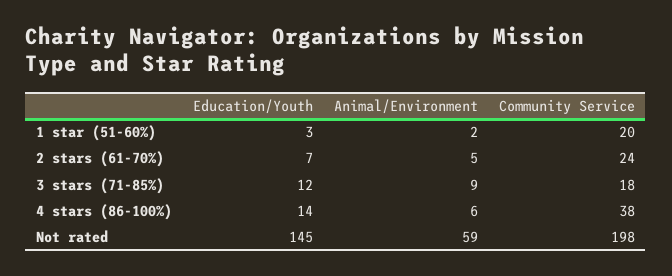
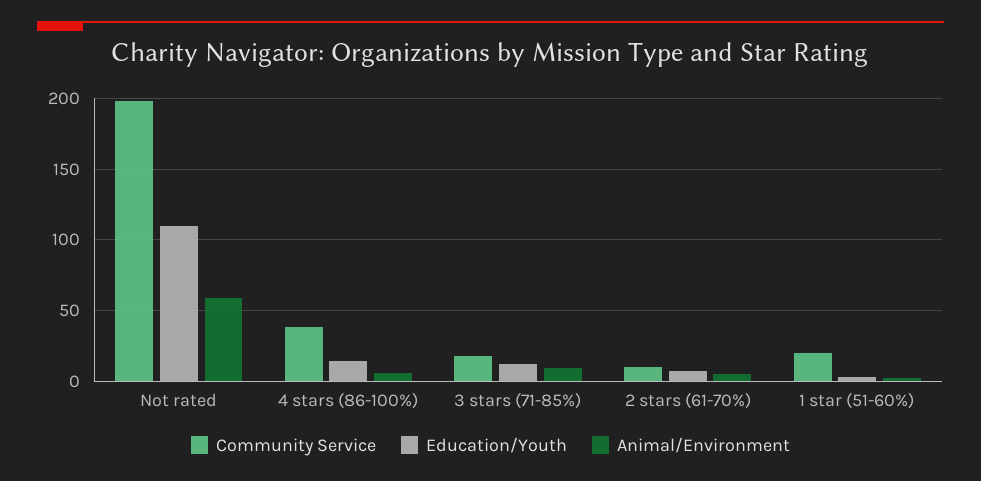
  {
    "Education/Youth": {
      "1 star (51-60%)": 3,
      "2 stars (61-70%)": 7,
      "3 stars (71-85%)": 12,
      "4 stars (86-100%)": 14,
-     "Not rated": 145
+     "Not rated": 110
    },
    "Animal/Environment": {
      "1 star (51-60%)": 2,
      "2 stars (61-70%)": 5,
      "3 stars (71-85%)": 9,
      "4 stars (86-100%)": 6,
      "Not rated": 59
    },
    "Community Service": {
      "1 star (51-60%)": 20,
-     "2 stars (61-70%)": 24,
+     "2 stars (61-70%)": 10,
      "3 stars (71-85%)": 18,
      "4 stars (86-100%)": 38,
      "Not rated": 198
    }
  }

